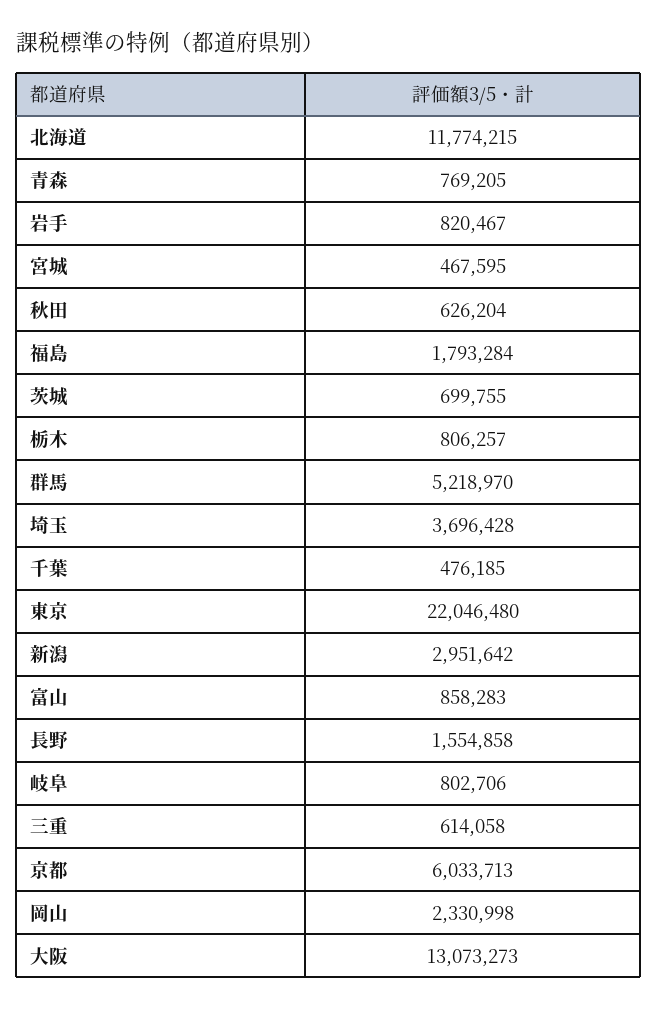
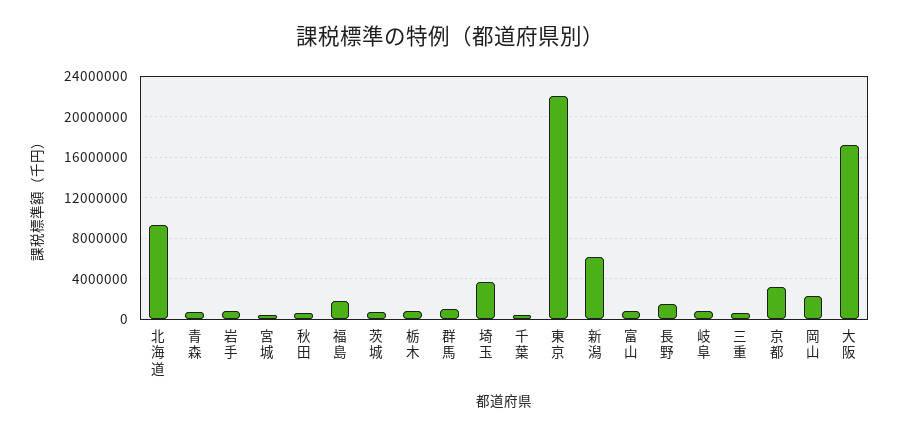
  {
-   "北海道": 11774215,
+   "北海道": 9000000,
    "青森": 769205,
    "岩手": 820467,
    "宮城": 467595,
    "秋田": 626204,
    "福島": 1793284,
    "茨城": 699755,
    "栃木": 806257,
-   "群馬": 5218970,
+   "群馬": 1000000,
    "埼玉": 3696428,
    "千葉": 476185,
    "東京": 22046480,
-   "新潟": 2951642,
+   "新潟": 6000000,
    "富山": 858283,
    "長野": 1554858,
    "岐阜": 802706,
    "三重": 614058,
-   "京都": 6033713,
+   "京都": 3000000,
    "岡山": 2330998,
-   "大阪": 13073273
+   "大阪": 17000000
  }

